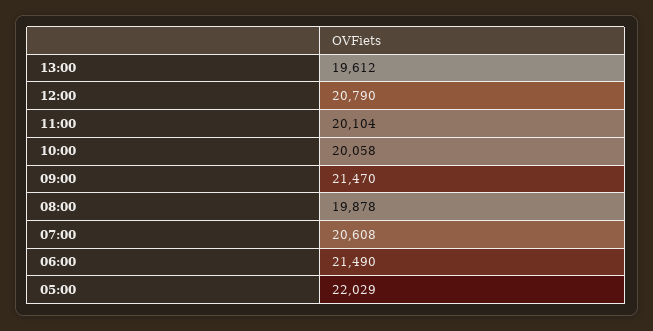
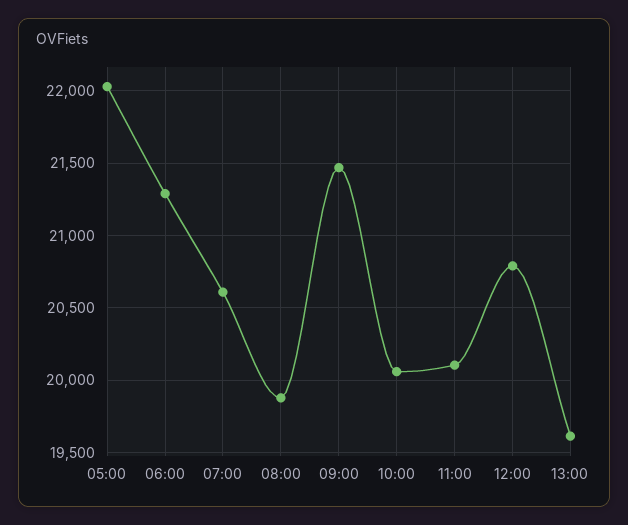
  {
    "13:00": 19612,
    "12:00": 20790,
    "11:00": 20104,
    "10:00": 20058,
    "09:00": 21470,
    "08:00": 19878,
    "07:00": 20608,
-   "06:00": 21490,
+   "06:00": 21300,
    "05:00": 22029
  }

